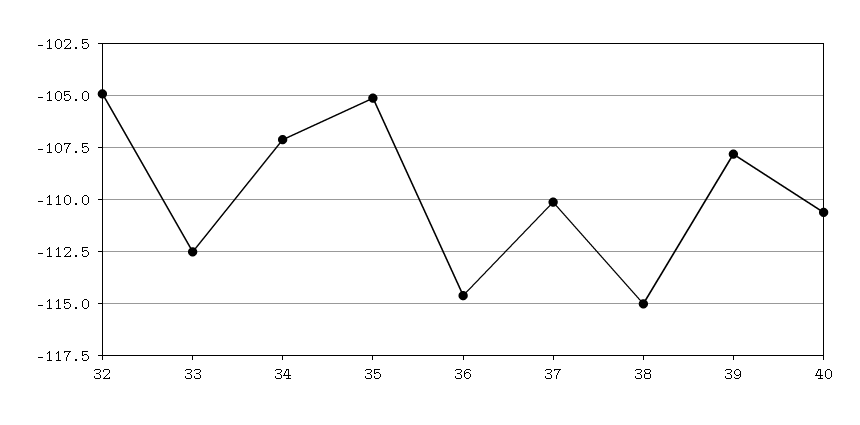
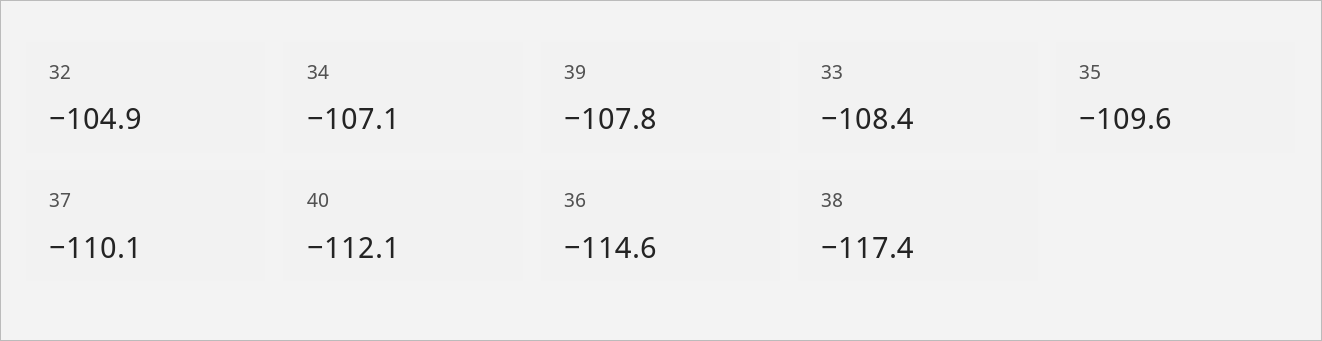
  {
    "32": -104.9,
-   "33": -112.5,
+   "33": -108.4,
    "34": -107.1,
-   "35": -105,
+   "35": -109.6,
    "36": -114.6,
    "37": -110.1,
-   "38": -115,
+   "38": -117.4,
    "39": -107.8,
-   "40": -110.5
+   "40": -112.1
  }

